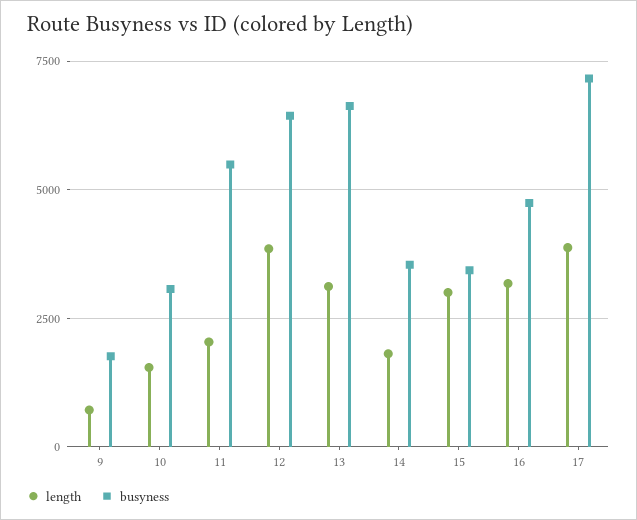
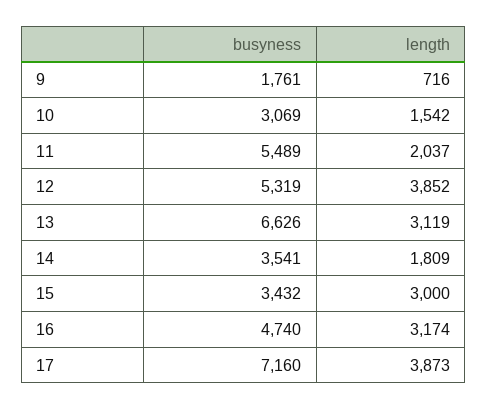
  {
    "length": {
      "9": 716,
      "10": 1542,
      "11": 2037,
      "12": 3852,
      "13": 3119,
      "14": 1809,
      "15": 3000,
      "16": 3174,
      "17": 3873
    },
    "busyness": {
      "9": 1761,
      "10": 3069,
      "11": 5489,
-     "12": 6500,
+     "12": 5319,
      "13": 6626,
      "14": 3541,
      "15": 3432,
      "16": 4740,
      "17": 7160
    }
  }

